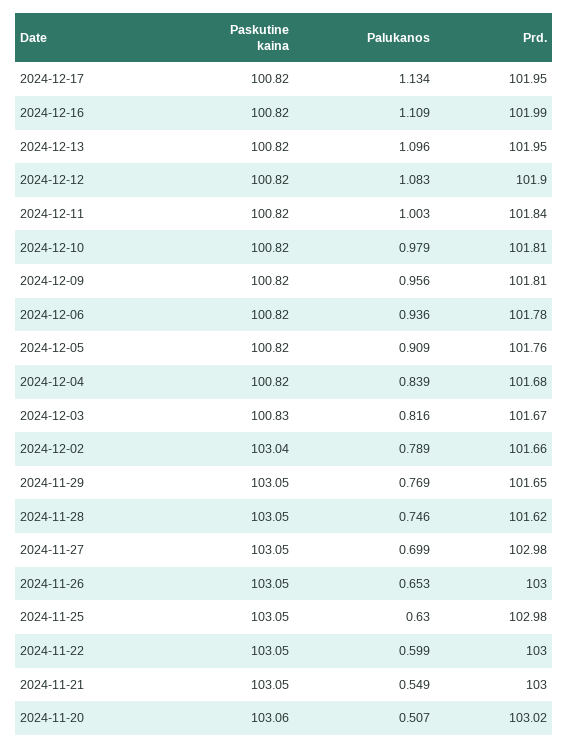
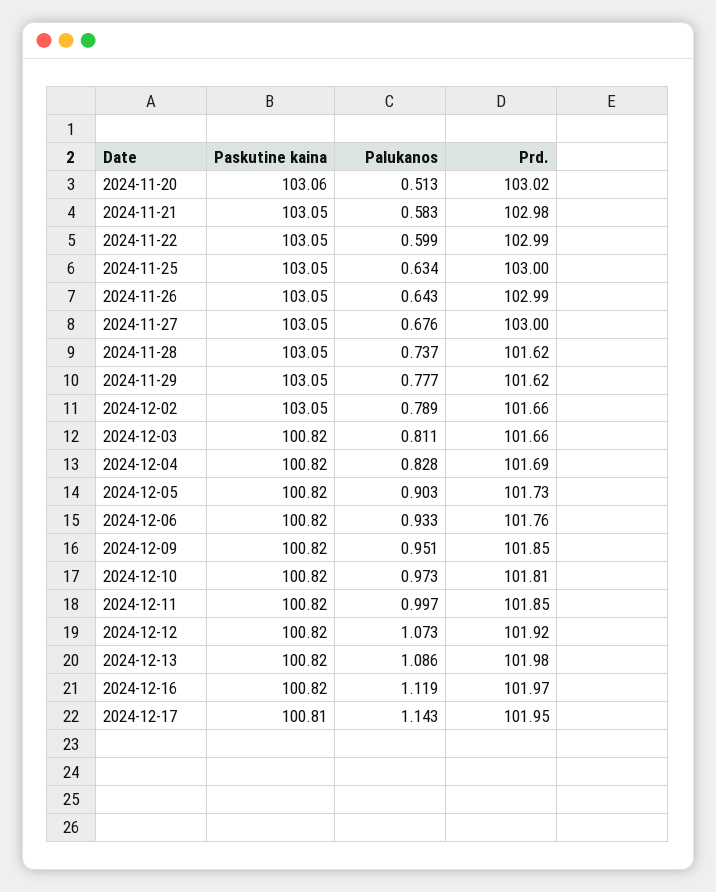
  {
    "Paskutine kaina": {
-     "2024-12-17": 100.82,
+     "2024-12-17": 100.81,
      "2024-12-16": 100.82,
      "2024-12-13": 100.82,
      "2024-12-12": 100.82,
      "2024-12-11": 100.82,
      "2024-12-10": 100.82,
      "2024-12-09": 100.82,
      "2024-12-06": 100.82,
      "2024-12-05": 100.82,
      "2024-12-04": 100.82,
-     "2024-12-03": 100.83,
+     "2024-12-03": 100.82,
-     "2024-12-02": 103.04,
+     "2024-12-02": 103.05,
      "2024-11-29": 103.05,
      "2024-11-28": 103.05,
      "2024-11-27": 103.05,
      "2024-11-26": 103.05,
      "2024-11-25": 103.05,
      "2024-11-22": 103.05,
      "2024-11-21": 103.05,
      "2024-11-20": 103.06
    },
    "Palukanos": {
-     "2024-12-17": 1.134,
+     "2024-12-17": 1.143,
-     "2024-12-16": 1.109,
+     "2024-12-16": 1.119,
-     "2024-12-13": 1.096,
+     "2024-12-13": 1.086,
-     "2024-12-12": 1.083,
+     "2024-12-12": 1.073,
-     "2024-12-11": 1.003,
+     "2024-12-11": 0.997,
-     "2024-12-10": 0.979,
+     "2024-12-10": 0.973,
-     "2024-12-09": 0.956,
+     "2024-12-09": 0.951,
-     "2024-12-06": 0.936,
+     "2024-12-06": 0.933,
-     "2024-12-05": 0.909,
+     "2024-12-05": 0.903,
-     "2024-12-04": 0.839,
+     "2024-12-04": 0.828,
-     "2024-12-03": 0.816,
+     "2024-12-03": 0.811,
      "2024-12-02": 0.789,
-     "2024-11-29": 0.769,
+     "2024-11-29": 0.777,
-     "2024-11-28": 0.746,
+     "2024-11-28": 0.737,
-     "2024-11-27": 0.699,
+     "2024-11-27": 0.676,
-     "2024-11-26": 0.653,
+     "2024-11-26": 0.643,
-     "2024-11-25": 0.63,
+     "2024-11-25": 0.634,
      "2024-11-22": 0.599,
-     "2024-11-21": 0.549,
+     "2024-11-21": 0.583,
-     "2024-11-20": 0.507
+     "2024-11-20": 0.513
    },
    "Prd.": {
      "2024-12-17": 101.95,
-     "2024-12-16": 101.99,
+     "2024-12-16": 101.97,
-     "2024-12-13": 101.95,
+     "2024-12-13": 101.98,
-     "2024-12-12": 101.9,
+     "2024-12-12": 101.92,
-     "2024-12-11": 101.84,
+     "2024-12-11": 101.85,
      "2024-12-10": 101.81,
-     "2024-12-09": 101.81,
+     "2024-12-09": 101.85,
-     "2024-12-06": 101.78,
+     "2024-12-06": 101.76,
-     "2024-12-05": 101.76,
+     "2024-12-05": 101.73,
-     "2024-12-04": 101.68,
+     "2024-12-04": 101.69,
-     "2024-12-03": 101.67,
+     "2024-12-03": 101.66,
      "2024-12-02": 101.66,
-     "2024-11-29": 101.65,
+     "2024-11-29": 101.62,
      "2024-11-28": 101.62,
-     "2024-11-27": 102.98,
+     "2024-11-27": 103,
-     "2024-11-26": 103,
+     "2024-11-26": 102.99,
-     "2024-11-25": 102.98,
+     "2024-11-25": 103,
-     "2024-11-22": 103,
+     "2024-11-22": 102.99,
-     "2024-11-21": 103,
+     "2024-11-21": 102.98,
      "2024-11-20": 103.02
    }
  }

